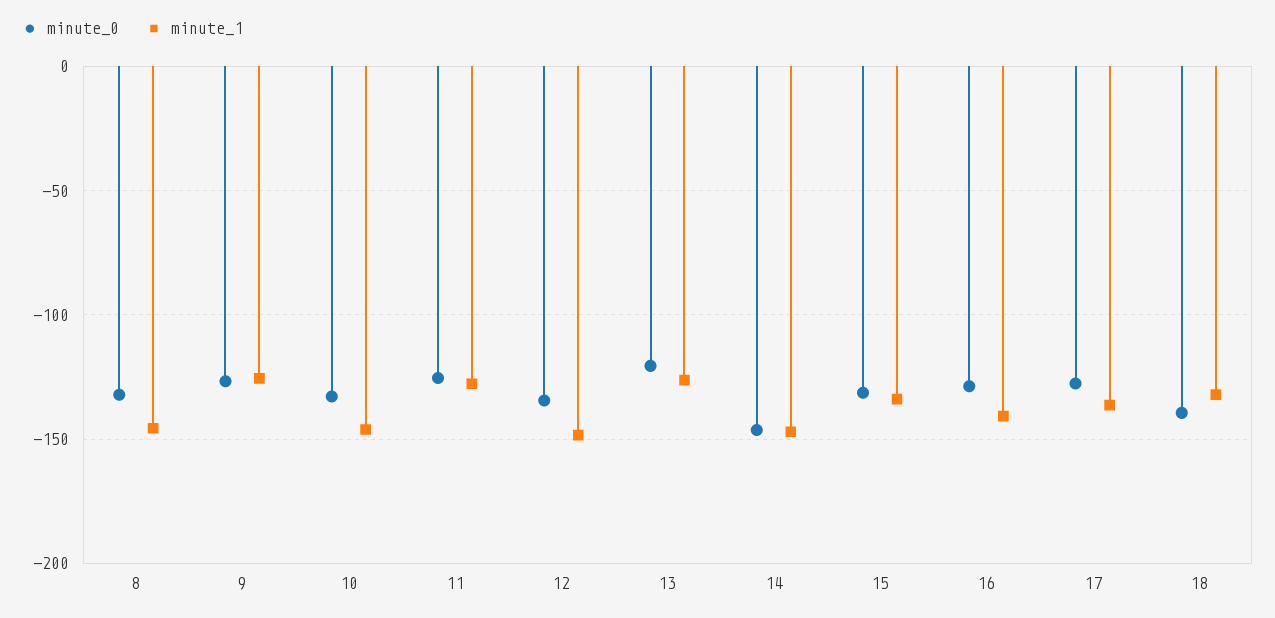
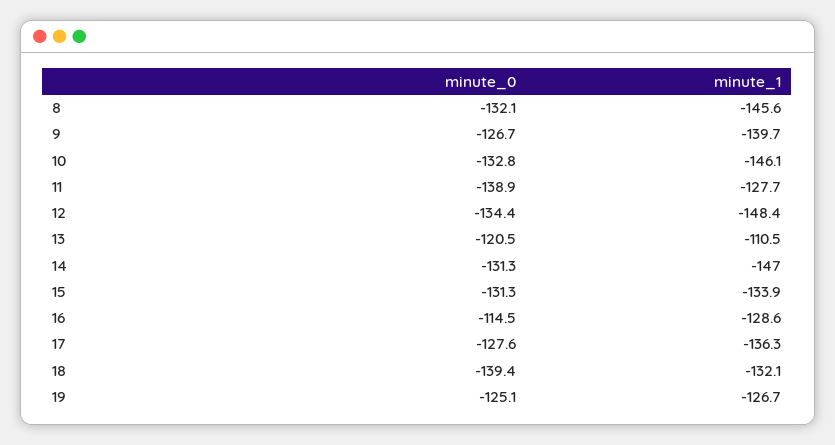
  {
    "minute_0": {
      "8": -132.1,
      "9": -126.7,
      "10": -132.8,
-     "11": -125,
+     "11": -138.9,
      "12": -134.4,
      "13": -120.5,
-     "14": -145,
+     "14": -131.3,
      "15": -131.3,
-     "16": -130,
+     "16": -114.5,
      "17": -127.6,
-     "18": -139.4
+     "18": -139.4,
+     "19": -125.1
    },
    "minute_1": {
      "8": -145.6,
-     "9": -125,
+     "9": -139.7,
      "10": -146.1,
      "11": -127.7,
      "12": -148.4,
-     "13": -125,
+     "13": -110.5,
      "14": -147,
      "15": -133.9,
-     "16": -140,
+     "16": -128.6,
      "17": -136.3,
-     "18": -132.1
+     "18": -132.1,
+     "19": -126.7
    }
  }

